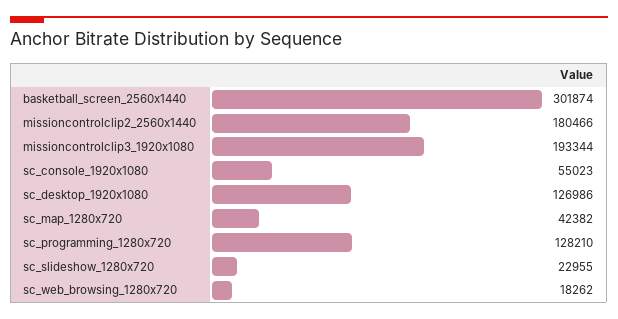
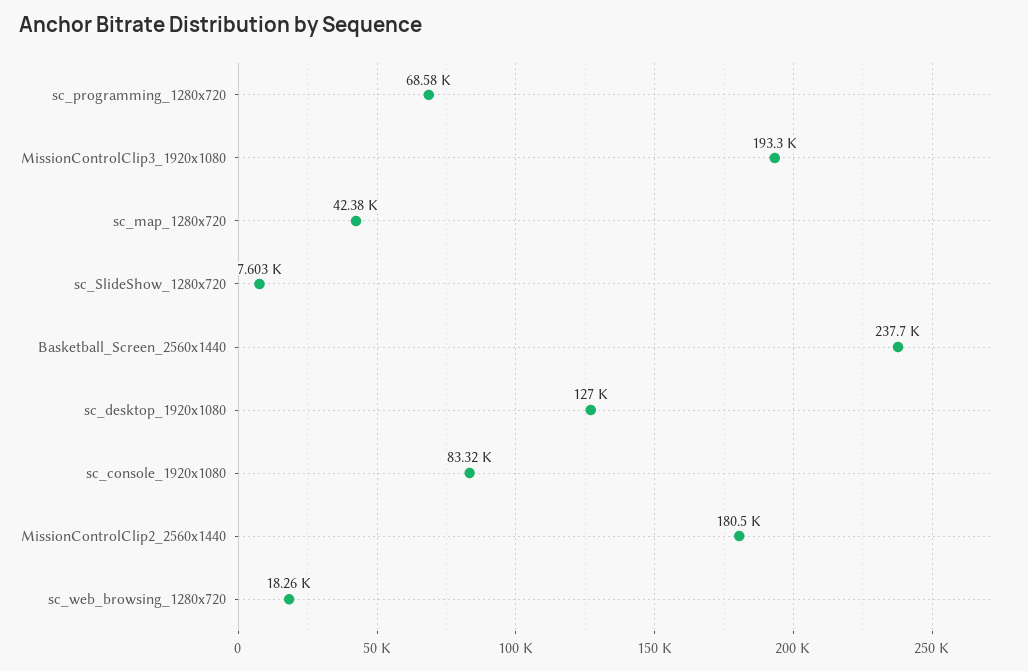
  {
-   "basketball_screen_2560x1440": 301874,
+   "basketball_screen_2560x1440": 237700,
    "missioncontrolclip2_2560x1440": 180466,
    "missioncontrolclip3_1920x1080": 193344,
-   "sc_console_1920x1080": 55023,
+   "sc_console_1920x1080": 83320,
    "sc_desktop_1920x1080": 126986,
    "sc_map_1280x720": 42382,
-   "sc_programming_1280x720": 128210,
+   "sc_programming_1280x720": 68580,
-   "sc_slideshow_1280x720": 22955,
+   "sc_slideshow_1280x720": 7603,
    "sc_web_browsing_1280x720": 18262
  }

